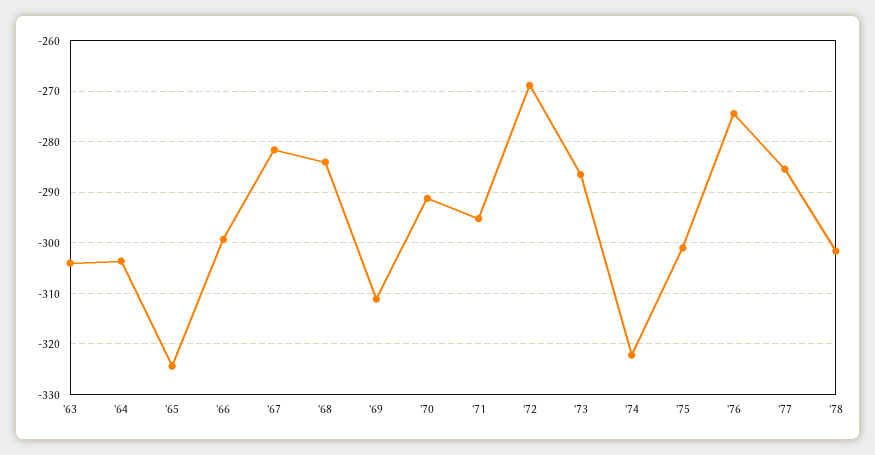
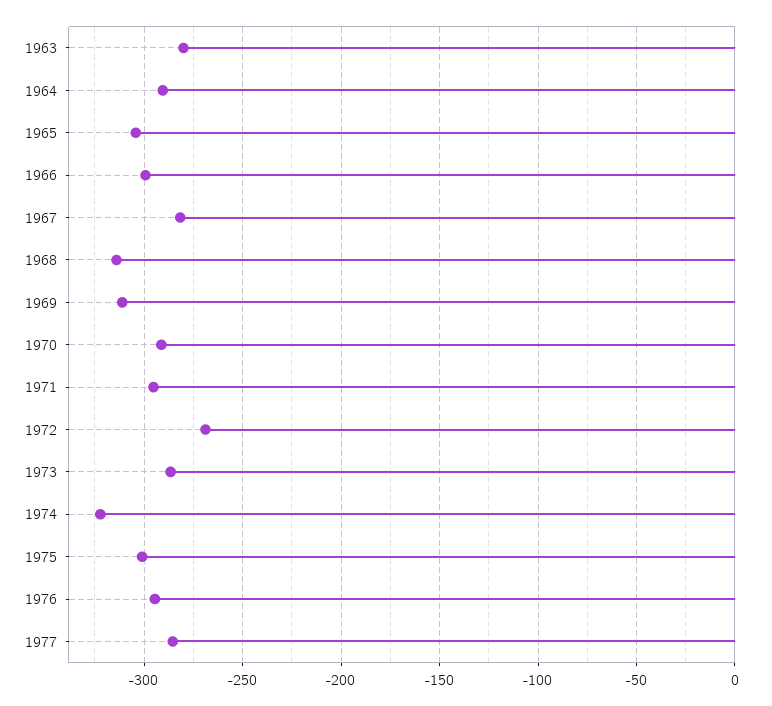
  {
-   "'63": -304,
+   "'63": -280,
-   "'64": -304,
+   "'64": -290,
-   "'65": -324,
+   "'65": -305,
    "'66": -300,
    "'67": -282,
-   "'68": -284,
+   "'68": -315,
    "'69": -312,
    "'70": -292,
    "'71": -296,
    "'72": -268,
    "'73": -286,
    "'74": -322,
    "'75": -302,
-   "'76": -274,
+   "'76": -295,
-   "'77": -286,
+   "'77": -286
-   "'78": -302
  }

